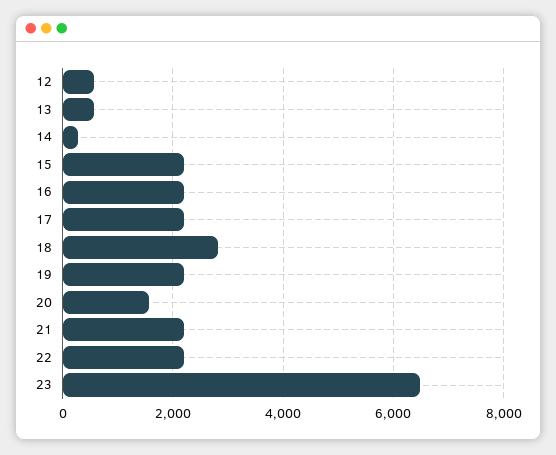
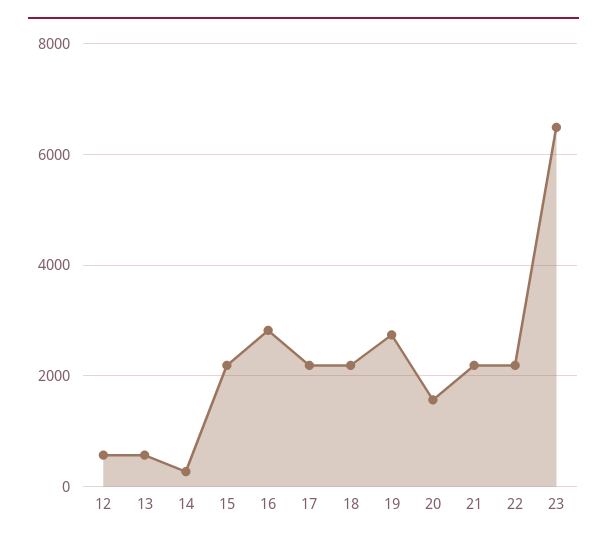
  {
    "12": 600,
    "13": 600,
    "14": 200,
    "15": 2200,
-   "16": 2200,
+   "16": 2800,
    "17": 2200,
-   "18": 2800,
+   "18": 2200,
-   "19": 2200,
+   "19": 2800,
    "20": 1600,
    "21": 2200,
    "22": 2200,
    "23": 6400
  }

